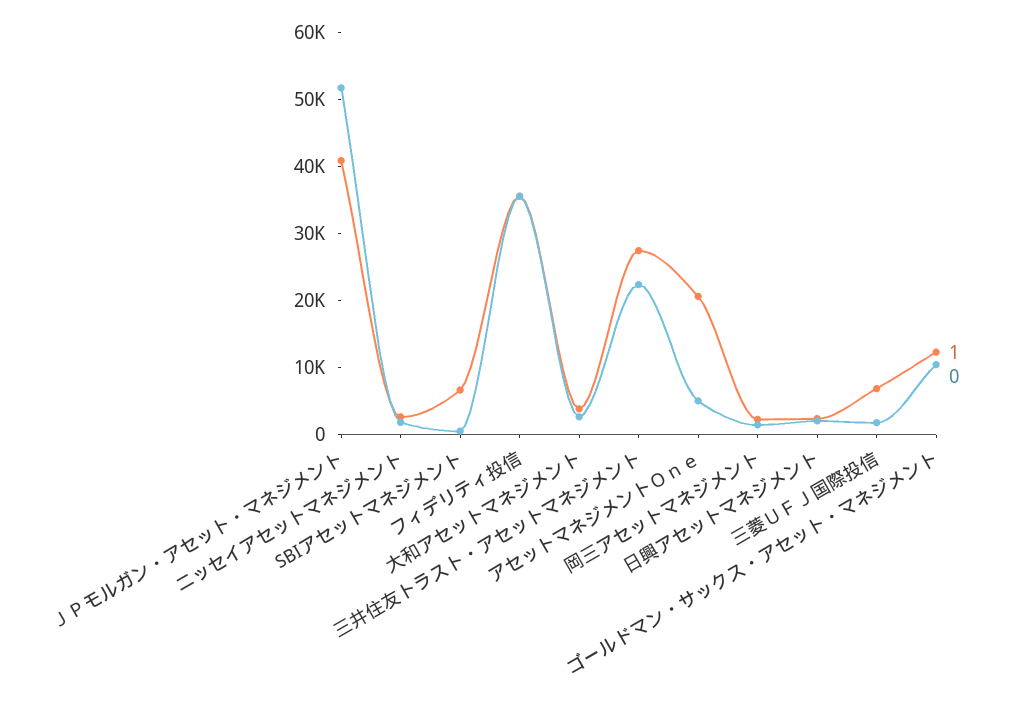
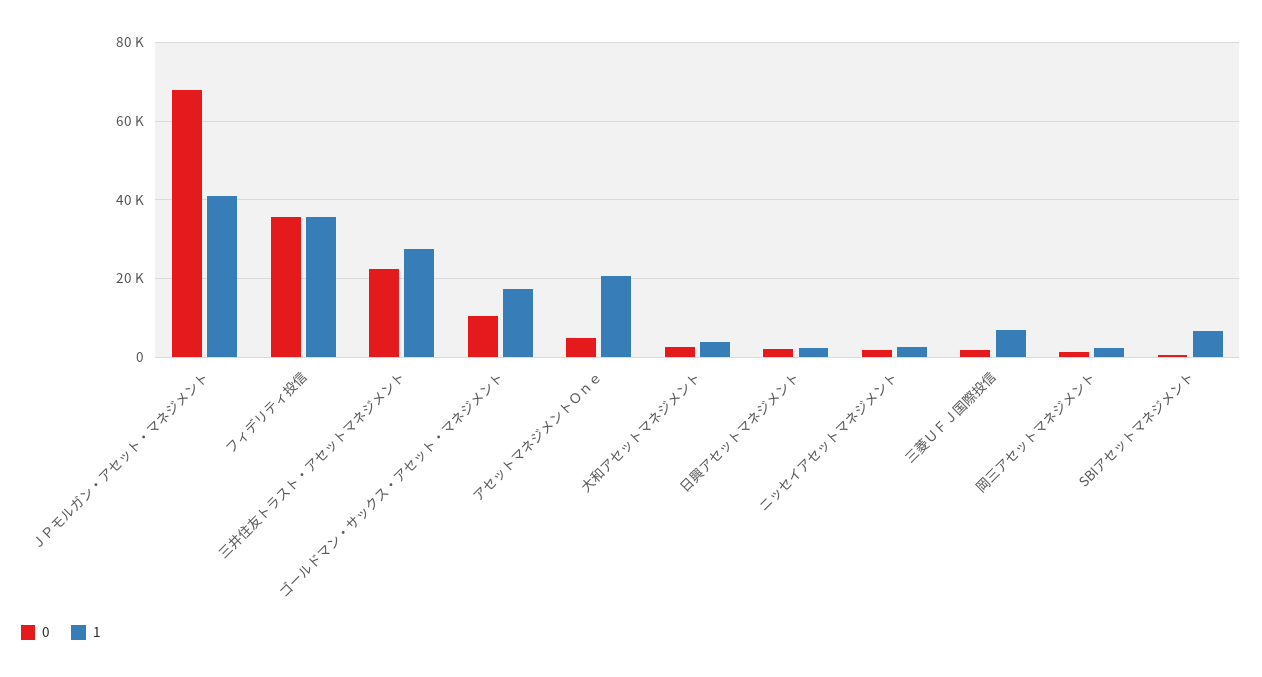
  {
    "1": {
      "ＪＰモルガン・アセット・マネジメント": 40000,
      "ニッセイアセットマネジメント": 2000,
      "SBIアセットマネジメント": 6000,
      "フィデリティ投信": 36000,
      "大和アセットマネジメント": 4000,
      "三井住友トラスト・アセットマネジメント": 28000,
      "アセットマネジメントＯｎｅ": 20000,
      "岡三アセットマネジメント": 2000,
      "日興アセットマネジメント": 2000,
      "三菱ＵＦＪ国際投信": 6000,
-     "ゴールドマン・サックス・アセット・マネジメント": 12000
+     "ゴールドマン・サックス・アセット・マネジメント": 18000
    },
    "0": {
-     "ＪＰモルガン・アセット・マネジメント": 52000,
+     "ＪＰモルガン・アセット・マネジメント": 68000,
      "ニッセイアセットマネジメント": 2000,
      "SBIアセットマネジメント": 0,
      "フィデリティ投信": 36000,
      "大和アセットマネジメント": 2000,
      "三井住友トラスト・アセットマネジメント": 22000,
      "アセットマネジメントＯｎｅ": 6000,
      "岡三アセットマネジメント": 2000,
      "日興アセットマネジメント": 2000,
      "三菱ＵＦＪ国際投信": 2000,
      "ゴールドマン・サックス・アセット・マネジメント": 10000
    }
  }

